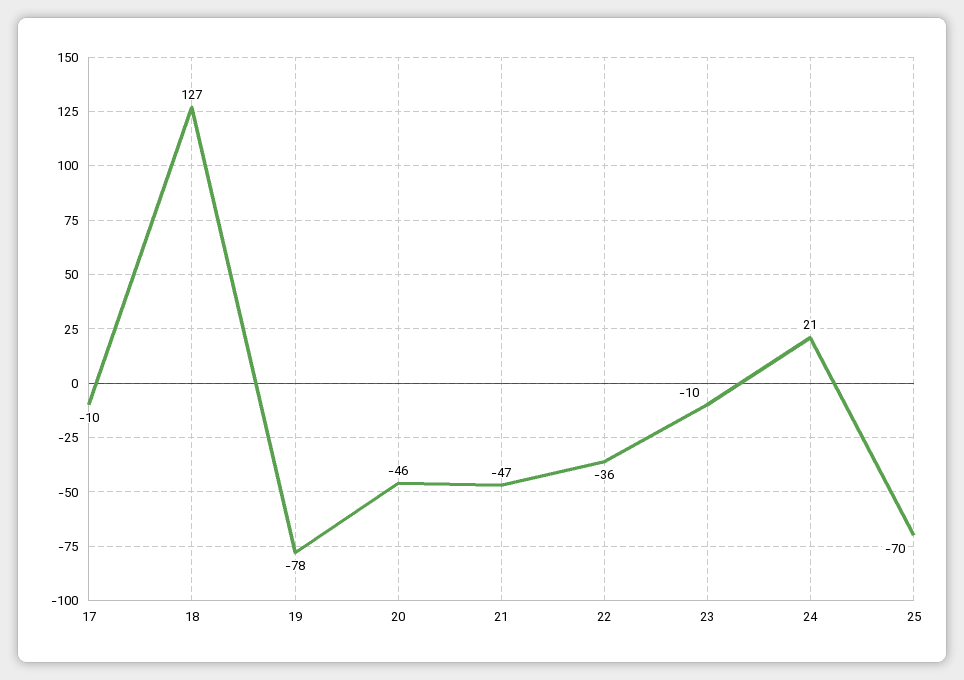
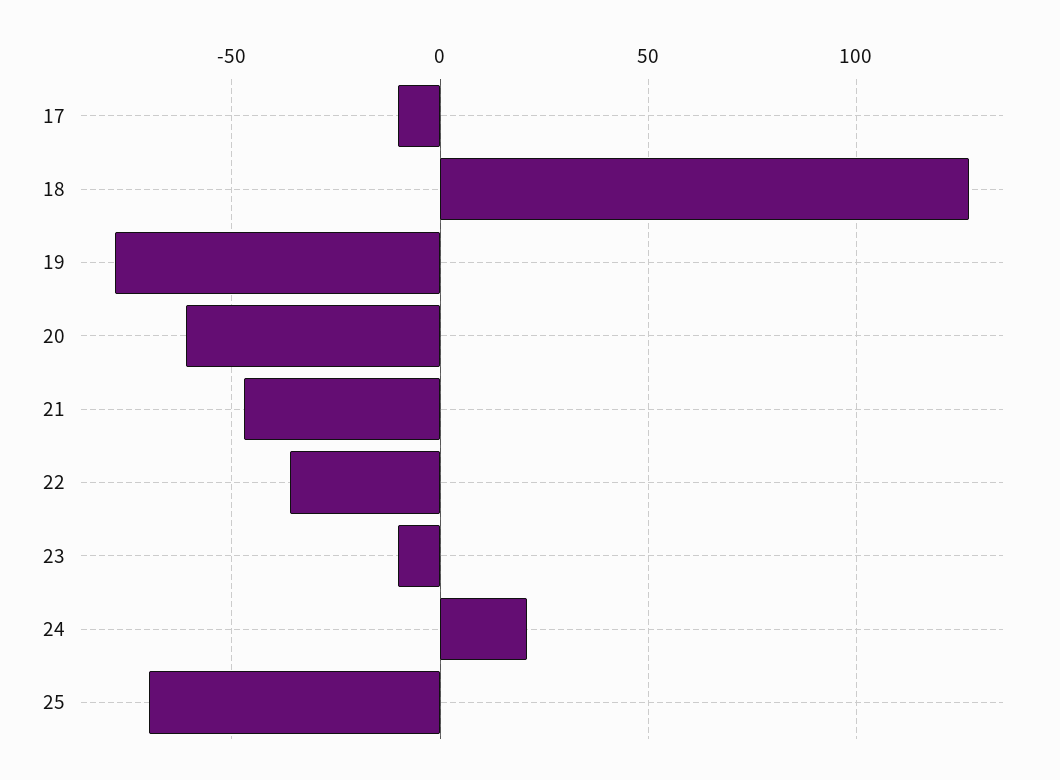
  {
    "17": -10,
    "18": 127,
    "19": -78,
-   "20": -46,
+   "20": -60,
    "21": -47,
    "22": -36,
    "23": -10,
    "24": 21,
    "25": -70
  }

